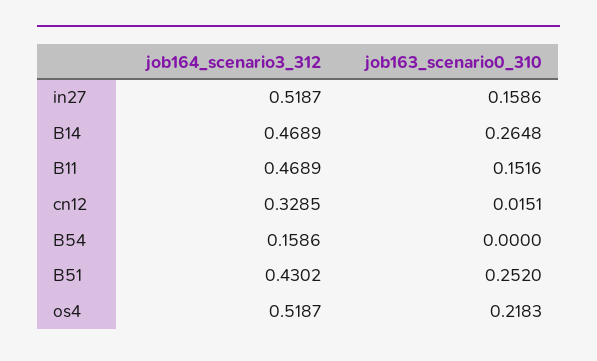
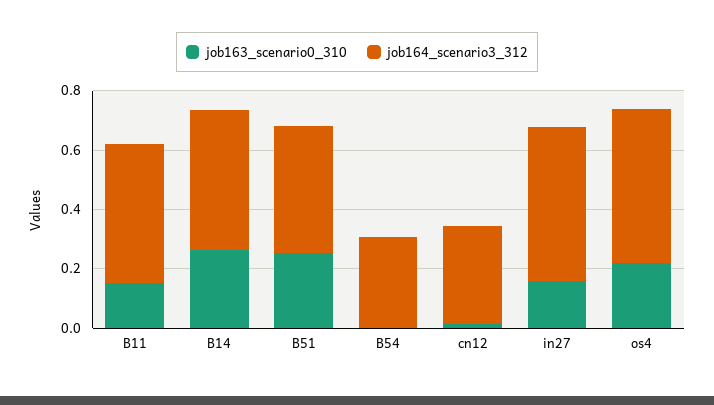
  {
    "job164_scenario3_312": {
      "in27": 0.5187,
      "B14": 0.4689,
      "B11": 0.4689,
      "cn12": 0.3285,
-     "B54": 0.1586,
+     "B54": 0.3,
      "B51": 0.4302,
      "os4": 0.5187
    },
    "job163_scenario0_310": {
      "in27": 0.1586,
      "B14": 0.2648,
      "B11": 0.1516,
      "cn12": 0.0151,
      "B54": 0,
      "B51": 0.252,
      "os4": 0.2183
    }
  }

